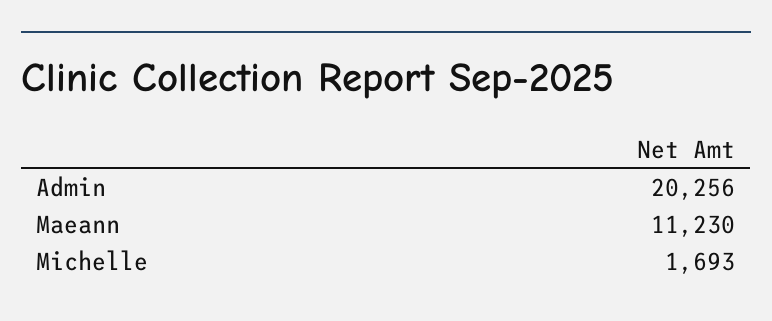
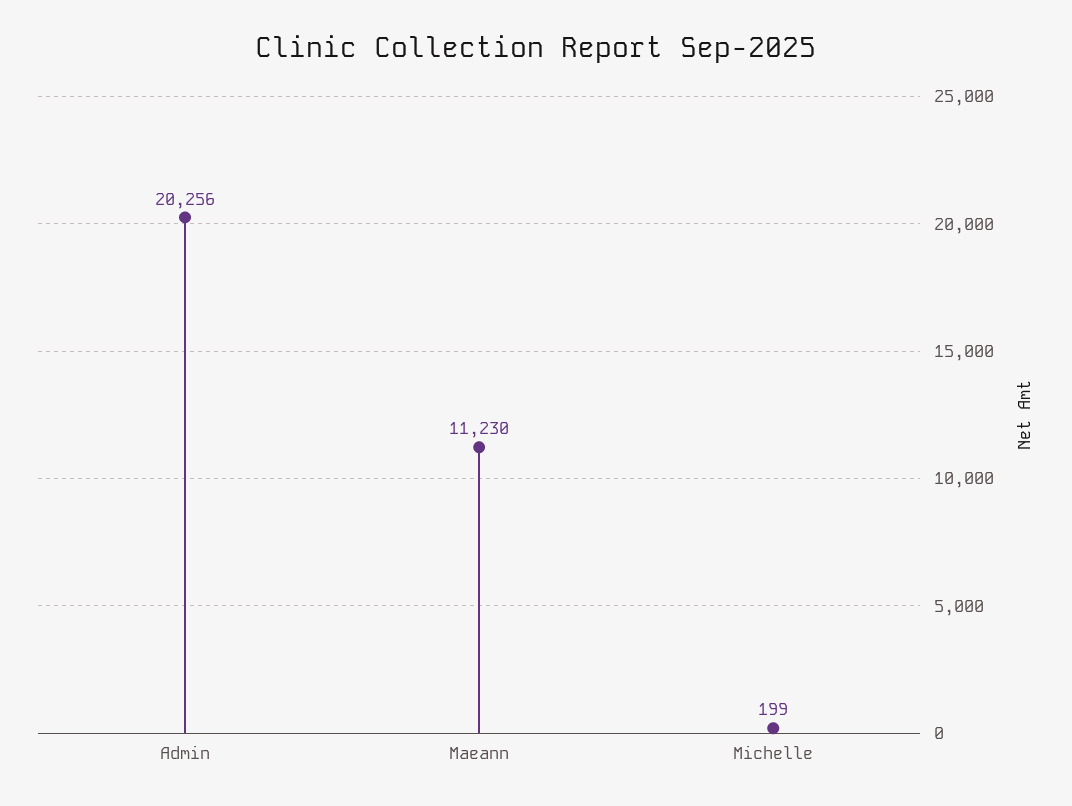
  {
    "Admin": 20256,
    "Maeann": 11230,
-   "Michelle": 1693
+   "Michelle": 199
  }

